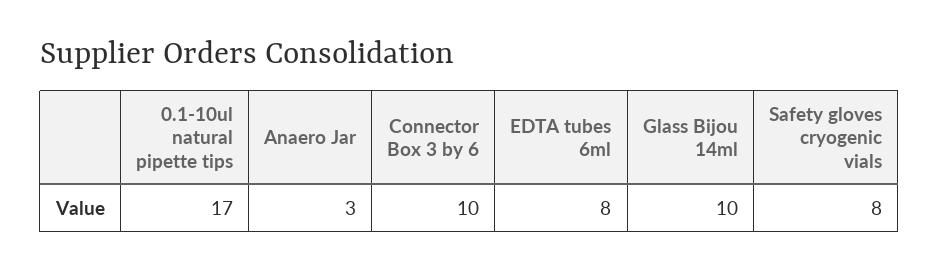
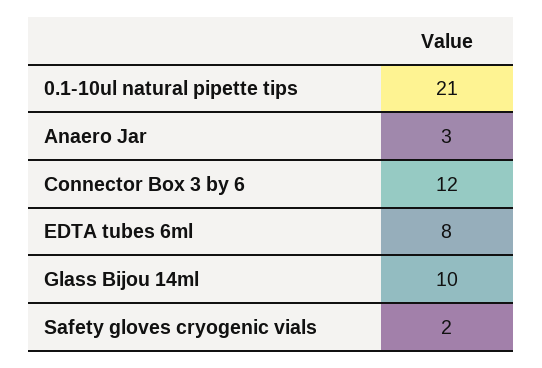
  {
-   "0.1-10ul natural pipette tips": 17,
+   "0.1-10ul natural pipette tips": 21,
    "Anaero Jar": 3,
-   "Connector Box 3 by 6": 10,
+   "Connector Box 3 by 6": 12,
    "EDTA tubes 6ml": 8,
    "Glass Bijou 14ml": 10,
-   "Safety gloves cryogenic vials": 8
+   "Safety gloves cryogenic vials": 2
  }

